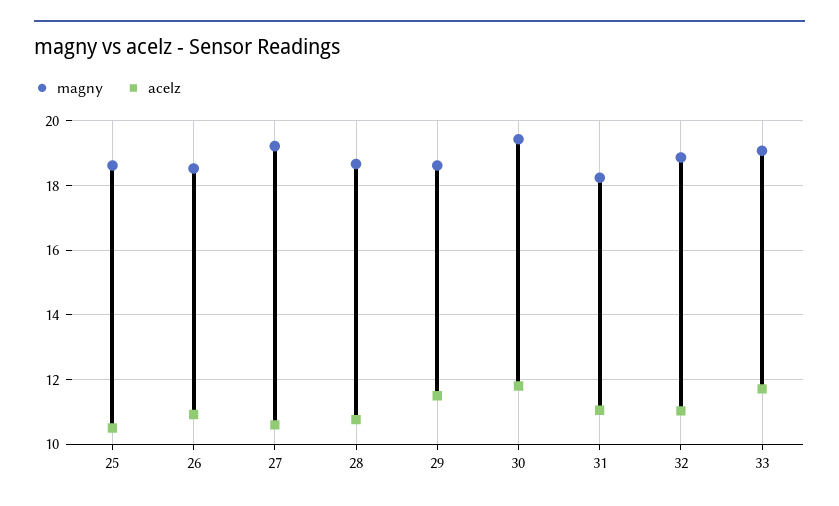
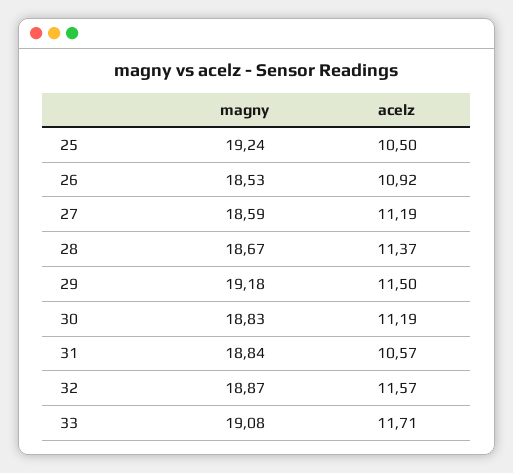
  {
    "magny": {
-     "25": 18.6,
+     "25": 19.24,
      "26": 18.53,
-     "27": 19.2,
+     "27": 18.59,
      "28": 18.67,
-     "29": 18.6,
+     "29": 19.18,
-     "30": 19.4,
+     "30": 18.83,
-     "31": 18.2,
+     "31": 18.84,
      "32": 18.87,
      "33": 19.08
    },
    "acelz": {
      "25": 10.5,
      "26": 10.92,
-     "27": 10.6,
+     "27": 11.19,
-     "28": 10.8,
+     "28": 11.37,
      "29": 11.5,
-     "30": 11.8,
+     "30": 11.19,
-     "31": 11,
+     "31": 10.57,
-     "32": 11,
+     "32": 11.57,
      "33": 11.71
    }
  }

